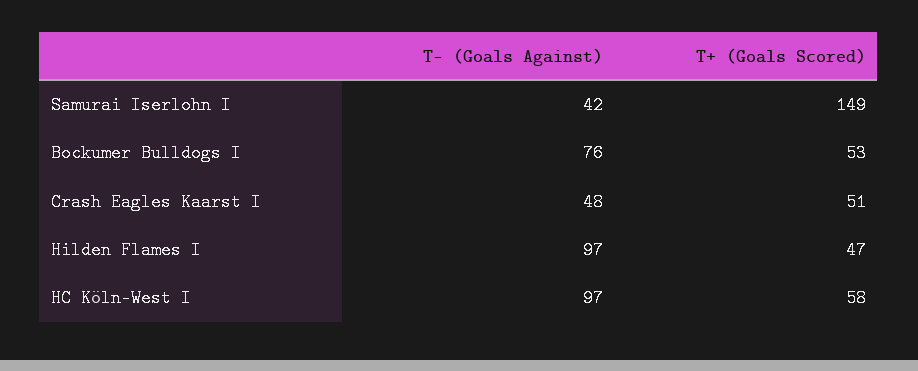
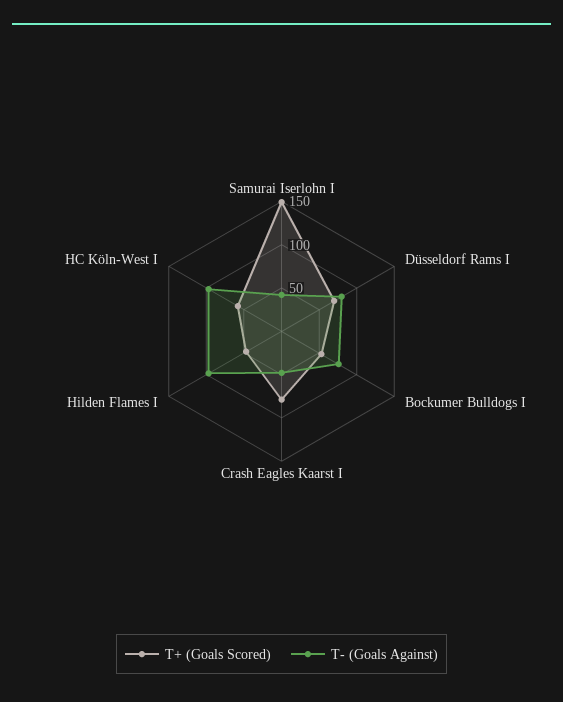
  {
    "T- (Goals Against)": {
      "Samurai Iserlohn I": 42,
      "Bockumer Bulldogs I": 76,
      "Crash Eagles Kaarst I": 48,
      "Hilden Flames I": 97,
-     "HC Köln-West I": 97
+     "HC Köln-West I": 97,
+     "Düsseldorf Rams I": 80
    },
    "T+ (Goals Scored)": {
      "Samurai Iserlohn I": 149,
      "Bockumer Bulldogs I": 53,
-     "Crash Eagles Kaarst I": 51,
+     "Crash Eagles Kaarst I": 80,
      "Hilden Flames I": 47,
-     "HC Köln-West I": 58
+     "HC Köln-West I": 58,
+     "Düsseldorf Rams I": 70
    }
  }

